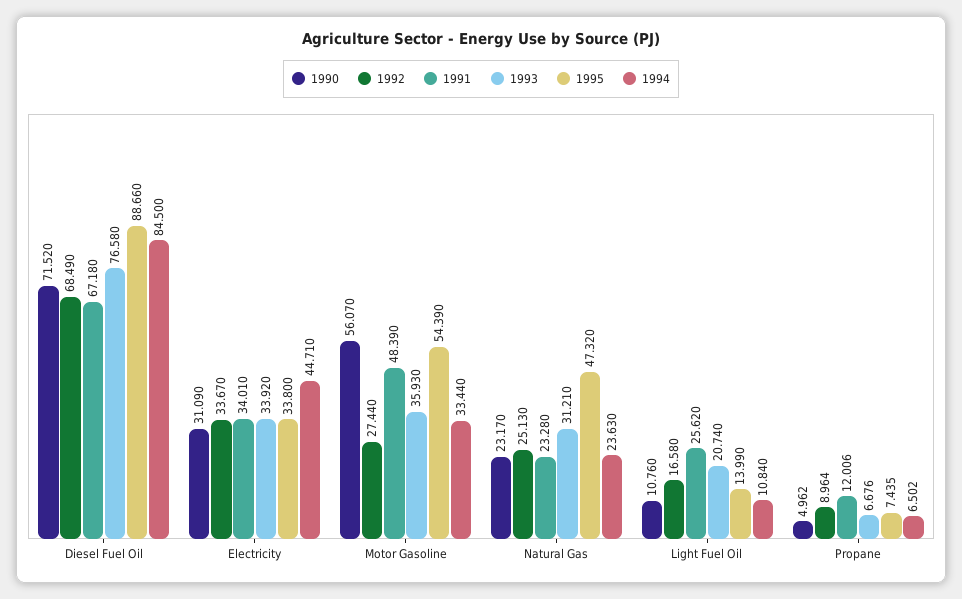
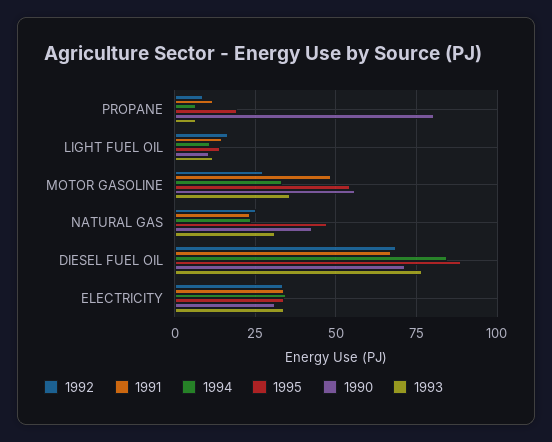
  {
    "1990": {
      "Diesel Fuel Oil": 71.52,
      "Electricity": 31.09,
      "Motor Gasoline": 56.07,
-     "Natural Gas": 23.17,
+     "Natural Gas": 42.5,
      "Light Fuel Oil": 10.76,
-     "Propane": 4.962
+     "Propane": 80
    },
    "1992": {
      "Diesel Fuel Oil": 68.49,
      "Electricity": 33.67,
      "Motor Gasoline": 27.44,
      "Natural Gas": 25.13,
      "Light Fuel Oil": 16.58,
      "Propane": 8.964
    },
    "1991": {
      "Diesel Fuel Oil": 67.18,
      "Electricity": 34.01,
      "Motor Gasoline": 48.39,
      "Natural Gas": 23.28,
-     "Light Fuel Oil": 25.62,
+     "Light Fuel Oil": 15,
      "Propane": 12.006
    },
    "1993": {
      "Diesel Fuel Oil": 76.58,
      "Electricity": 33.92,
      "Motor Gasoline": 35.93,
      "Natural Gas": 31.21,
-     "Light Fuel Oil": 20.74,
+     "Light Fuel Oil": 12.5,
      "Propane": 6.676
    },
    "1995": {
      "Diesel Fuel Oil": 88.66,
      "Electricity": 33.8,
      "Motor Gasoline": 54.39,
      "Natural Gas": 47.32,
      "Light Fuel Oil": 13.99,
-     "Propane": 7.435
+     "Propane": 20
    },
    "1994": {
      "Diesel Fuel Oil": 84.5,
-     "Electricity": 44.71,
+     "Electricity": 35,
      "Motor Gasoline": 33.44,
      "Natural Gas": 23.63,
      "Light Fuel Oil": 10.84,
      "Propane": 6.502
    }
  }

